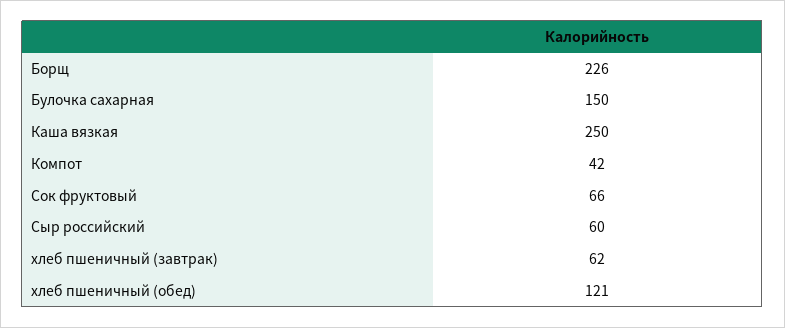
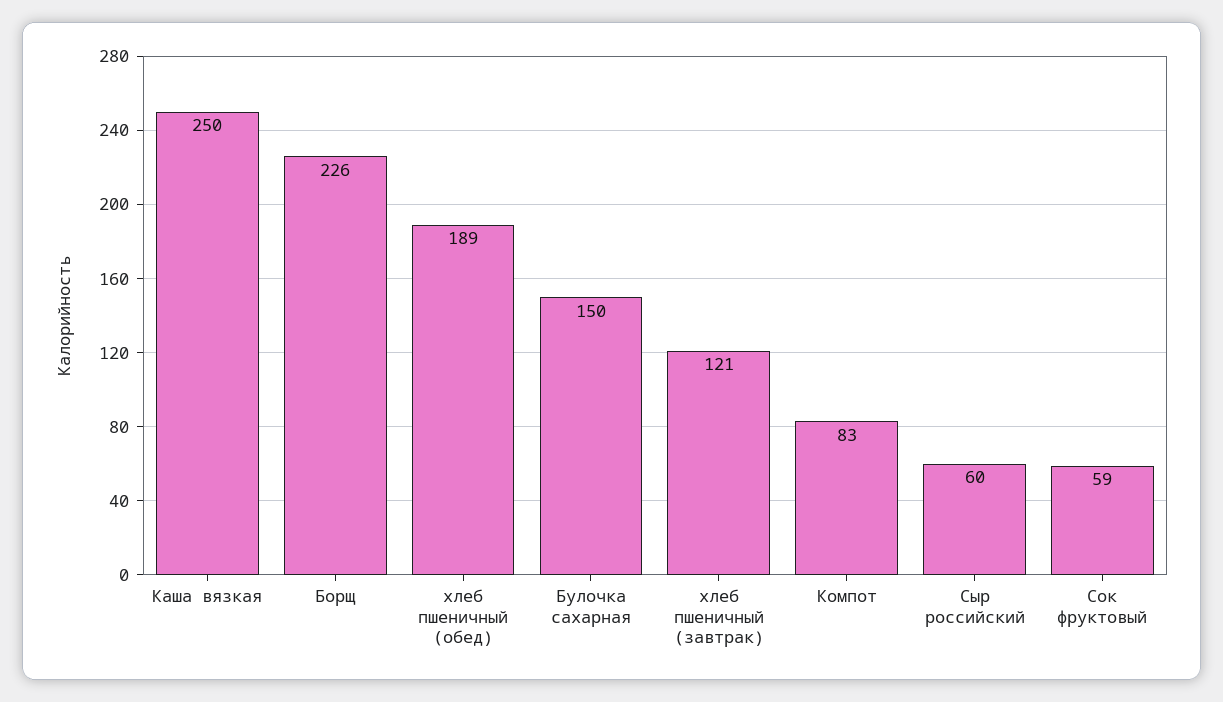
  {
    "Борщ": 226,
    "Булочка сахарная": 150,
    "Каша вязкая": 250,
-   "Компот": 42,
+   "Компот": 83,
-   "Сок фруктовый": 66,
+   "Сок фруктовый": 59,
    "Сыр российский": 60,
-   "хлеб пшеничный (завтрак)": 62,
+   "хлеб пшеничный (завтрак)": 121,
-   "хлеб пшеничный (обед)": 121
+   "хлеб пшеничный (обед)": 189
  }

